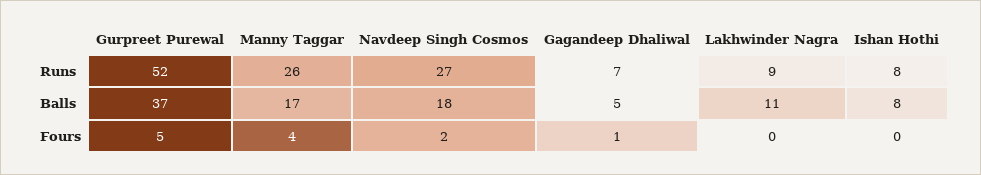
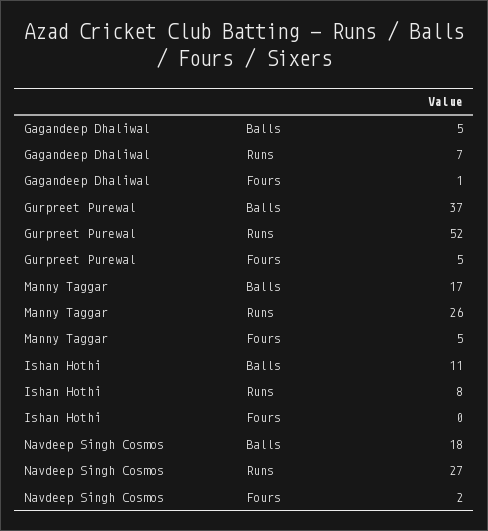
  {
    "Gurpreet Purewal": {
      "Runs": 52,
      "Balls": 37,
      "Fours": 5
    },
    "Manny Taggar": {
      "Runs": 26,
      "Balls": 17,
-     "Fours": 4
+     "Fours": 5
    },
    "Navdeep Singh Cosmos": {
      "Runs": 27,
      "Balls": 18,
      "Fours": 2
    },
    "Gagandeep Dhaliwal": {
      "Runs": 7,
      "Balls": 5,
      "Fours": 1
    },
-   "Lakhwinder Nagra": {
-     "Runs": 9,
-     "Balls": 11,
-     "Fours": 0
-   },
    "Ishan Hothi": {
      "Runs": 8,
-     "Balls": 8,
+     "Balls": 11,
      "Fours": 0
    }
  }

